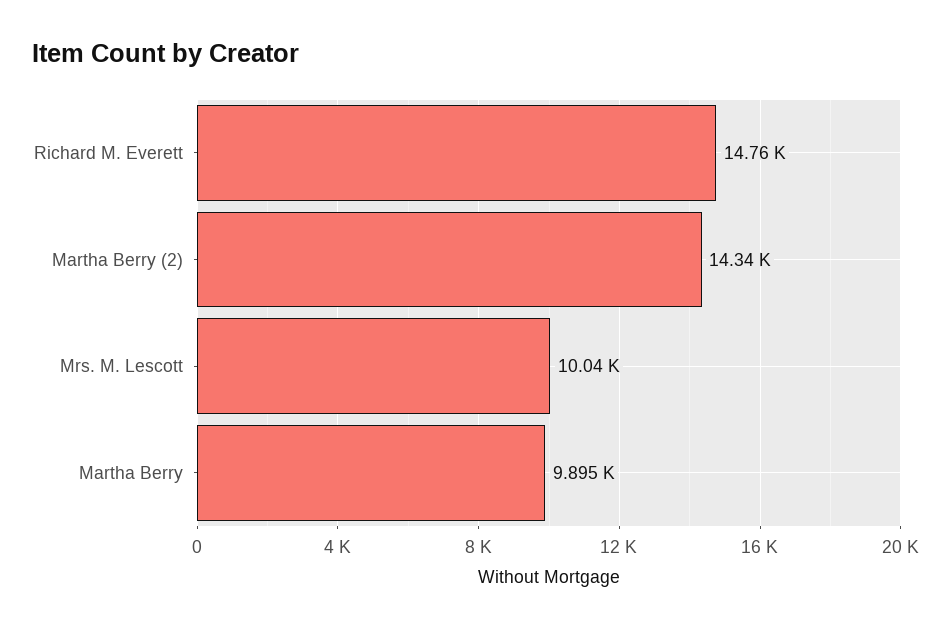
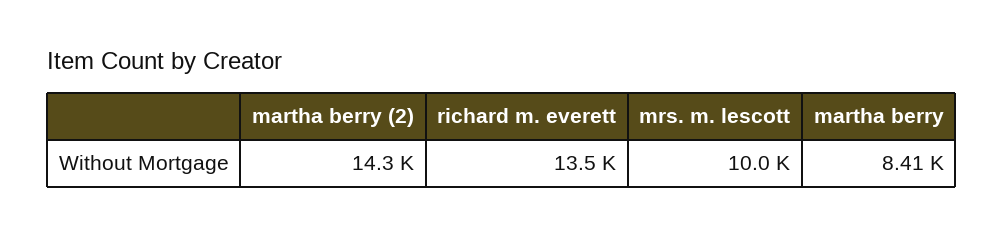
  {
-   "Richard M. Everett": 14760,
+   "Richard M. Everett": 13500,
    "Martha Berry (2)": 14340,
    "Mrs. M. Lescott": 10040,
-   "Martha Berry": 9895
+   "Martha Berry": 8410
  }

